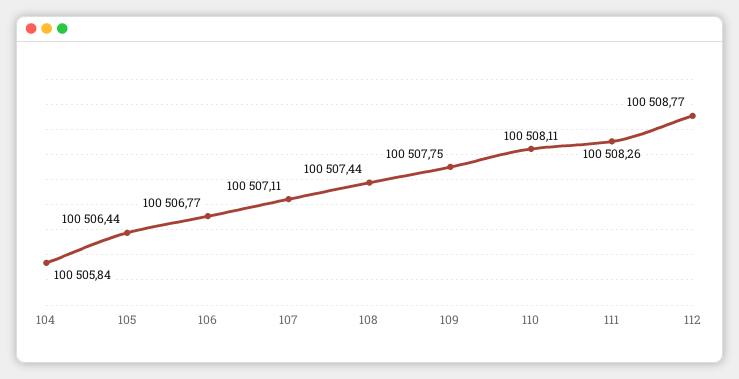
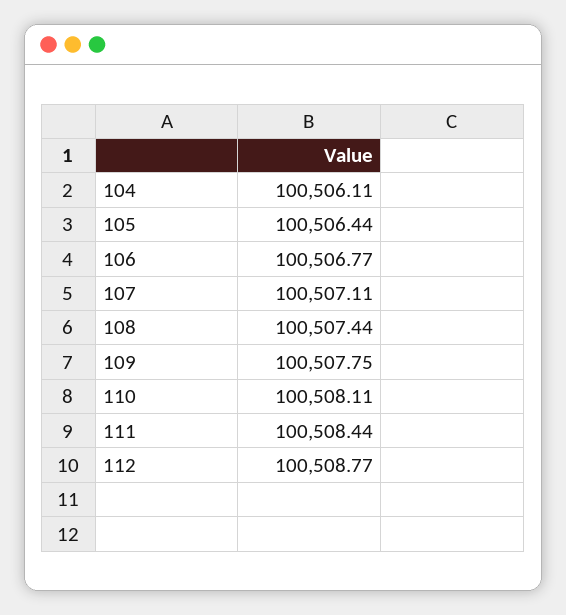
  {
-   "104": 100505.84,
+   "104": 100506.11,
    "105": 100506.44,
    "106": 100506.77,
    "107": 100507.11,
    "108": 100507.44,
    "109": 100507.75,
    "110": 100508.11,
-   "111": 100508.26,
+   "111": 100508.44,
    "112": 100508.77
  }

